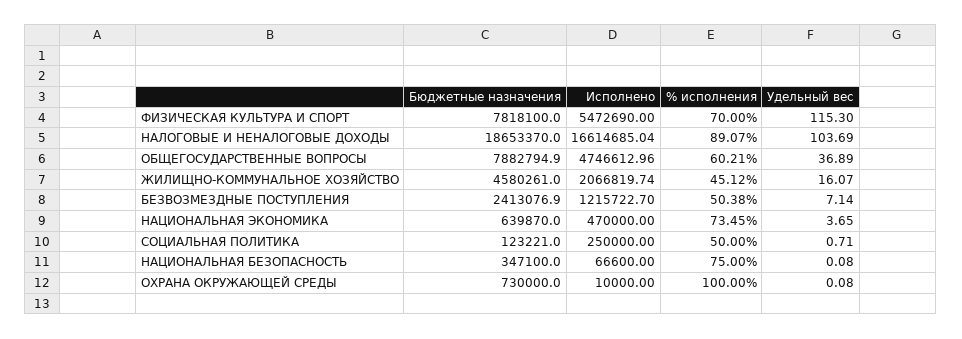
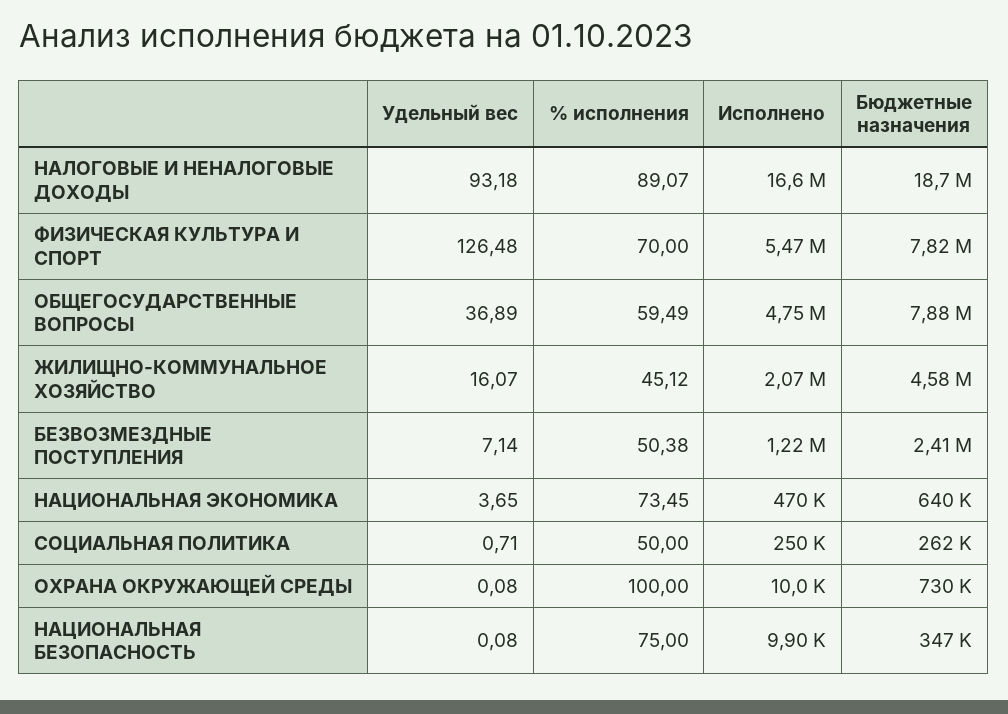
  {
    "Бюджетные назначения": {
      "ФИЗИЧЕСКАЯ КУЛЬТУРА И СПОРТ": 7818100,
      "НАЛОГОВЫЕ И НЕНАЛОГОВЫЕ ДОХОДЫ": 18653370,
      "ОБЩЕГОСУДАРСТВЕННЫЕ ВОПРОСЫ": 7882794.9,
      "ЖИЛИЩНО-КОММУНАЛЬНОЕ ХОЗЯЙСТВО": 4580261,
      "БЕЗВОЗМЕЗДНЫЕ ПОСТУПЛЕНИЯ": 2413076.9,
      "НАЦИОНАЛЬНАЯ ЭКОНОМИКА": 639870,
-     "СОЦИАЛЬНАЯ ПОЛИТИКА": 123221,
+     "СОЦИАЛЬНАЯ ПОЛИТИКА": 262000,
      "НАЦИОНАЛЬНАЯ БЕЗОПАСНОСТЬ": 347100,
      "ОХРАНА ОКРУЖАЮЩЕЙ СРЕДЫ": 730000
    },
    "Исполнено": {
      "ФИЗИЧЕСКАЯ КУЛЬТУРА И СПОРТ": 5472690,
      "НАЛОГОВЫЕ И НЕНАЛОГОВЫЕ ДОХОДЫ": 16614685.04,
      "ОБЩЕГОСУДАРСТВЕННЫЕ ВОПРОСЫ": 4746612.96,
      "ЖИЛИЩНО-КОММУНАЛЬНОЕ ХОЗЯЙСТВО": 2066819.74,
      "БЕЗВОЗМЕЗДНЫЕ ПОСТУПЛЕНИЯ": 1215722.7,
      "НАЦИОНАЛЬНАЯ ЭКОНОМИКА": 470000,
      "СОЦИАЛЬНАЯ ПОЛИТИКА": 250000,
-     "НАЦИОНАЛЬНАЯ БЕЗОПАСНОСТЬ": 66600,
+     "НАЦИОНАЛЬНАЯ БЕЗОПАСНОСТЬ": 9900,
      "ОХРАНА ОКРУЖАЮЩЕЙ СРЕДЫ": 10000
    },
    "% исполнения": {
      "ФИЗИЧЕСКАЯ КУЛЬТУРА И СПОРТ": 70,
      "НАЛОГОВЫЕ И НЕНАЛОГОВЫЕ ДОХОДЫ": 89.07,
-     "ОБЩЕГОСУДАРСТВЕННЫЕ ВОПРОСЫ": 60.21,
+     "ОБЩЕГОСУДАРСТВЕННЫЕ ВОПРОСЫ": 59.49,
      "ЖИЛИЩНО-КОММУНАЛЬНОЕ ХОЗЯЙСТВО": 45.12,
      "БЕЗВОЗМЕЗДНЫЕ ПОСТУПЛЕНИЯ": 50.38,
      "НАЦИОНАЛЬНАЯ ЭКОНОМИКА": 73.45,
      "СОЦИАЛЬНАЯ ПОЛИТИКА": 50,
      "НАЦИОНАЛЬНАЯ БЕЗОПАСНОСТЬ": 75,
      "ОХРАНА ОКРУЖАЮЩЕЙ СРЕДЫ": 100
    },
    "Удельный вес": {
-     "ФИЗИЧЕСКАЯ КУЛЬТУРА И СПОРТ": 115.3,
+     "ФИЗИЧЕСКАЯ КУЛЬТУРА И СПОРТ": 126.48,
-     "НАЛОГОВЫЕ И НЕНАЛОГОВЫЕ ДОХОДЫ": 103.69,
+     "НАЛОГОВЫЕ И НЕНАЛОГОВЫЕ ДОХОДЫ": 93.18,
      "ОБЩЕГОСУДАРСТВЕННЫЕ ВОПРОСЫ": 36.89,
      "ЖИЛИЩНО-КОММУНАЛЬНОЕ ХОЗЯЙСТВО": 16.07,
      "БЕЗВОЗМЕЗДНЫЕ ПОСТУПЛЕНИЯ": 7.14,
      "НАЦИОНАЛЬНАЯ ЭКОНОМИКА": 3.65,
      "СОЦИАЛЬНАЯ ПОЛИТИКА": 0.71,
      "НАЦИОНАЛЬНАЯ БЕЗОПАСНОСТЬ": 0.08,
      "ОХРАНА ОКРУЖАЮЩЕЙ СРЕДЫ": 0.08
    }
  }

